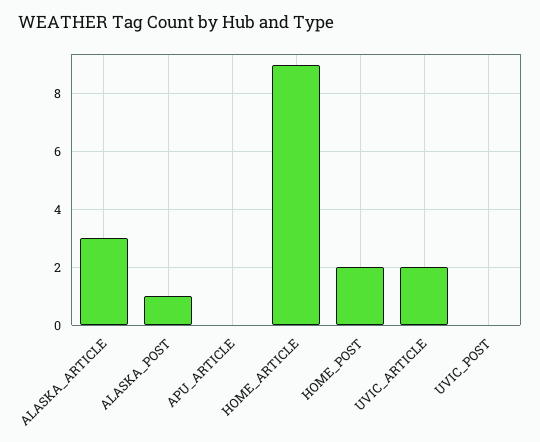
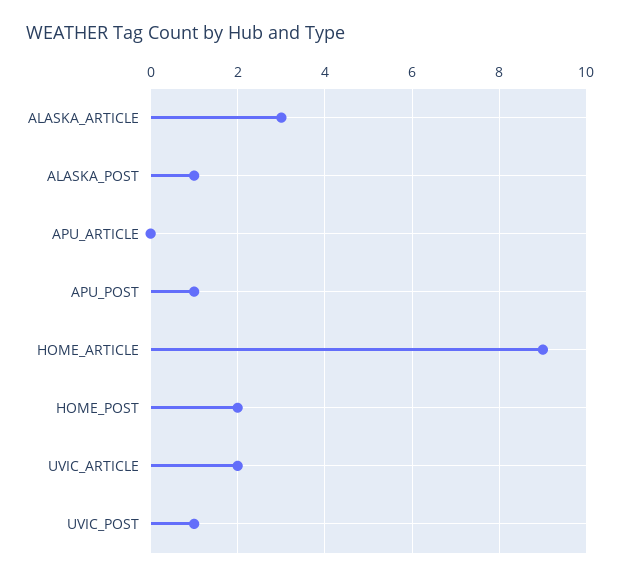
  {
    "ALASKA_ARTICLE": 3,
    "ALASKA_POST": 1,
    "APU_ARTICLE": 0,
    "HOME_ARTICLE": 9,
    "HOME_POST": 2,
    "UVIC_ARTICLE": 2,
-   "UVIC_POST": 0
+   "UVIC_POST": 1,
+   "APU_POST": 1
  }

